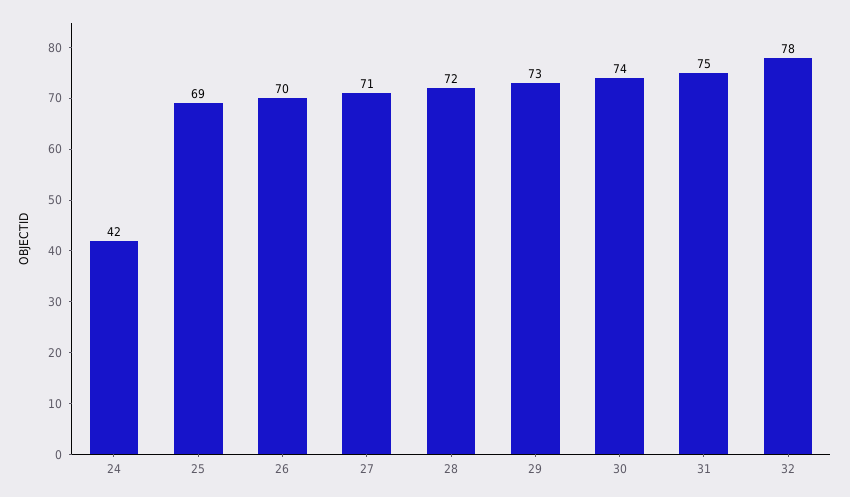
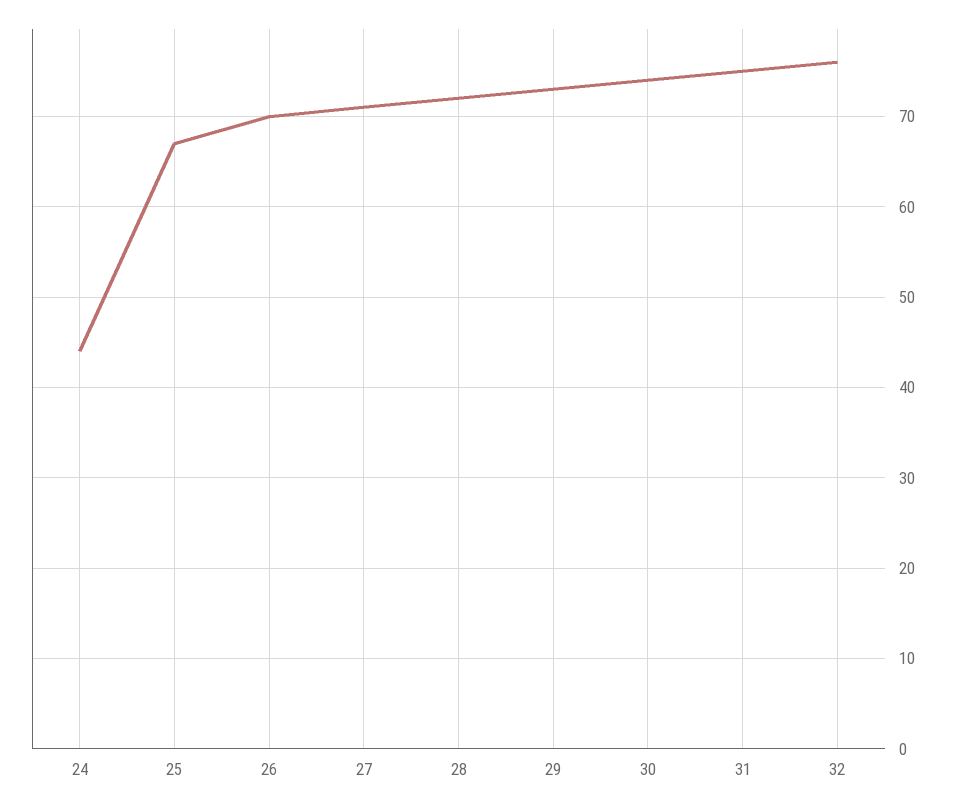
  {
-   "24": 42,
+   "24": 44,
-   "25": 69,
+   "25": 67,
    "26": 70,
    "27": 71,
    "28": 72,
    "29": 73,
    "30": 74,
    "31": 75,
-   "32": 78
+   "32": 76
  }

